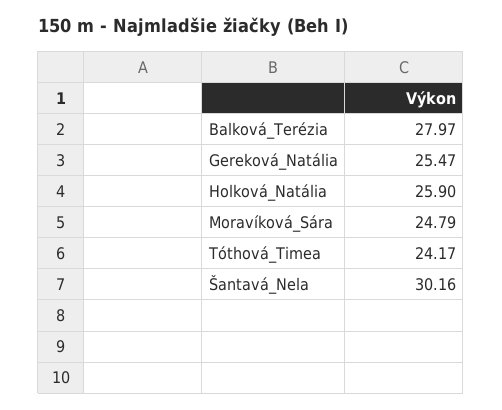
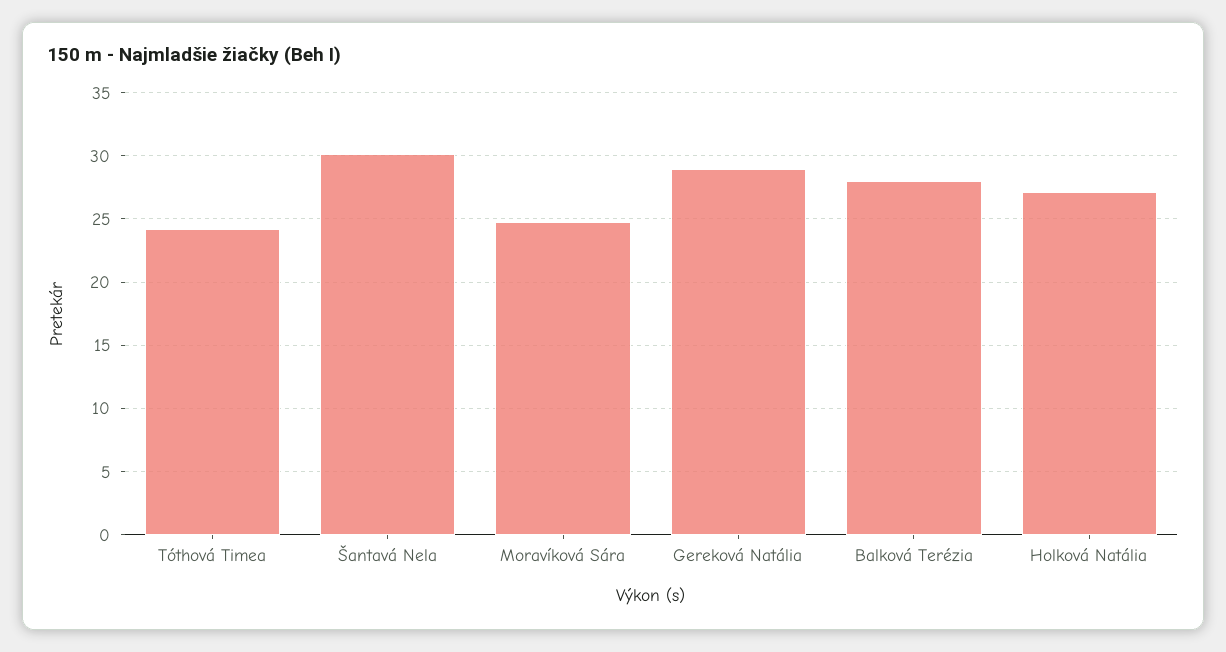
  {
    "Balková_Terézia": 27.97,
-   "Gereková_Natália": 25.47,
+   "Gereková_Natália": 29,
-   "Holková_Natália": 25.9,
+   "Holková_Natália": 27,
    "Moravíková_Sára": 24.79,
    "Tóthová_Timea": 24.17,
    "Šantavá_Nela": 30.16
  }

